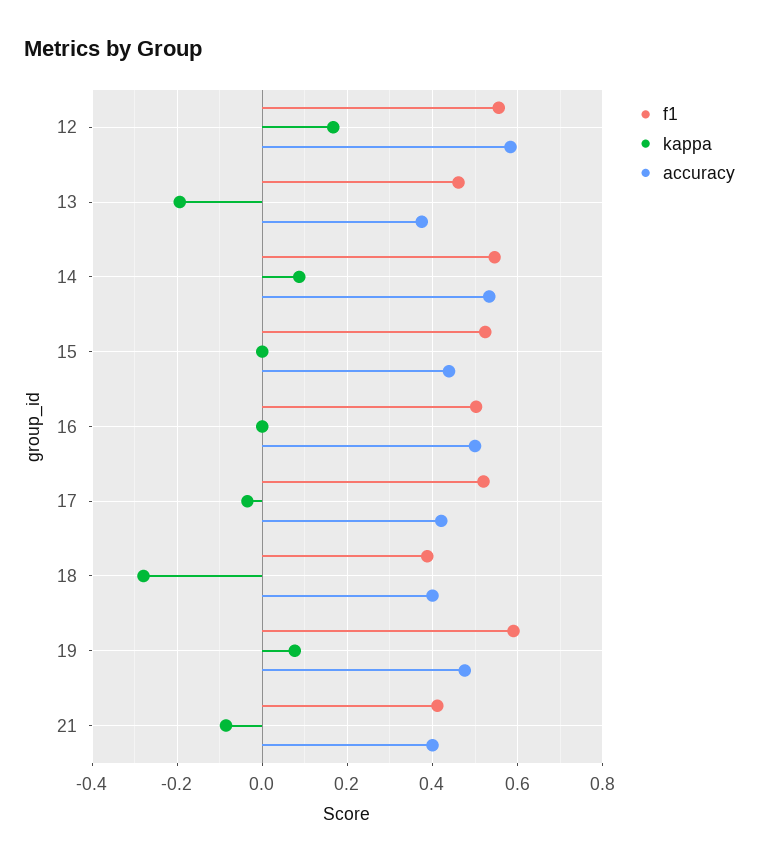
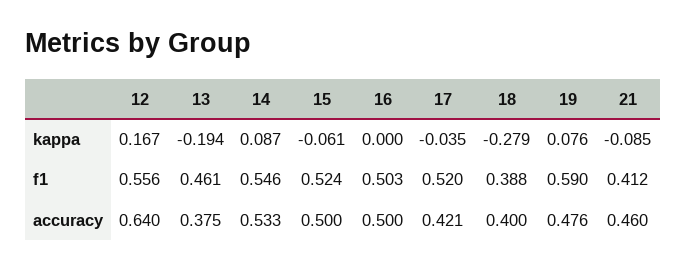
  {
    "f1": {
      "12": 0.556,
      "13": 0.461,
      "14": 0.546,
      "15": 0.524,
      "16": 0.503,
      "17": 0.52,
      "18": 0.388,
      "19": 0.59,
      "21": 0.412
    },
    "kappa": {
      "12": 0.167,
      "13": -0.194,
      "14": 0.087,
-     "15": 0,
+     "15": -0.061,
      "16": 0,
      "17": -0.035,
      "18": -0.279,
      "19": 0.076,
      "21": -0.085
    },
    "accuracy": {
-     "12": 0.58,
+     "12": 0.64,
      "13": 0.375,
      "14": 0.533,
-     "15": 0.44,
+     "15": 0.5,
      "16": 0.5,
      "17": 0.421,
      "18": 0.4,
      "19": 0.476,
-     "21": 0.4
+     "21": 0.46
    }
  }

